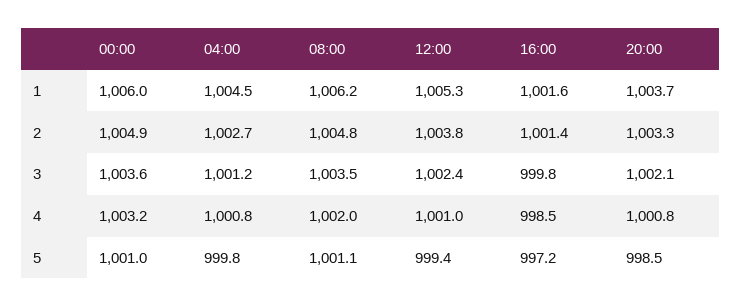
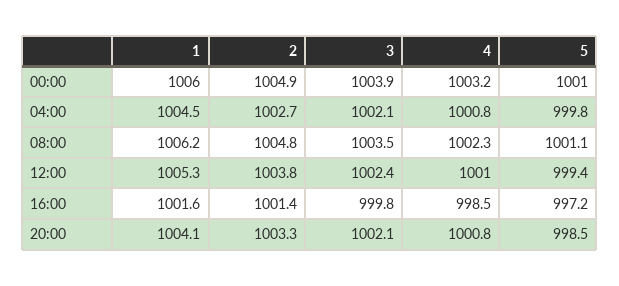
  {
    "00:00": {
      "1": 1006,
      "2": 1004.9,
-     "3": 1003.6,
+     "3": 1003.9,
      "4": 1003.2,
      "5": 1001
    },
    "04:00": {
      "1": 1004.5,
      "2": 1002.7,
-     "3": 1001.2,
+     "3": 1002.1,
      "4": 1000.8,
      "5": 999.8
    },
    "08:00": {
      "1": 1006.2,
      "2": 1004.8,
      "3": 1003.5,
-     "4": 1002,
+     "4": 1002.3,
      "5": 1001.1
    },
    "12:00": {
      "1": 1005.3,
      "2": 1003.8,
      "3": 1002.4,
      "4": 1001,
      "5": 999.4
    },
    "16:00": {
      "1": 1001.6,
      "2": 1001.4,
      "3": 999.8,
      "4": 998.5,
      "5": 997.2
    },
    "20:00": {
-     "1": 1003.7,
+     "1": 1004.1,
      "2": 1003.3,
      "3": 1002.1,
      "4": 1000.8,
      "5": 998.5
    }
  }

